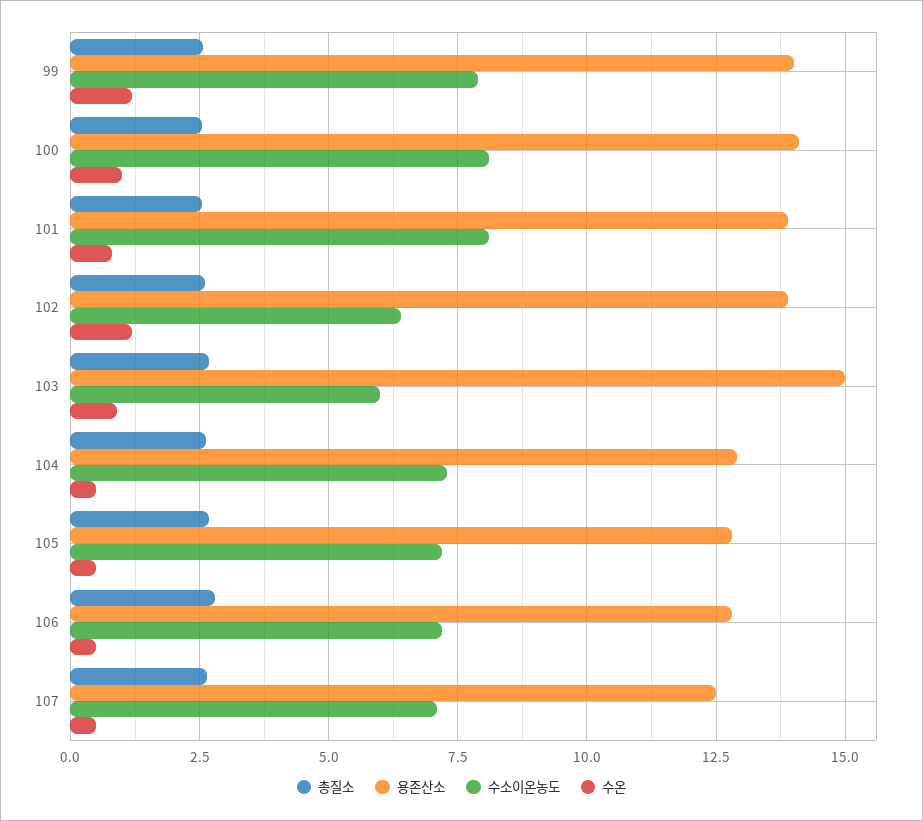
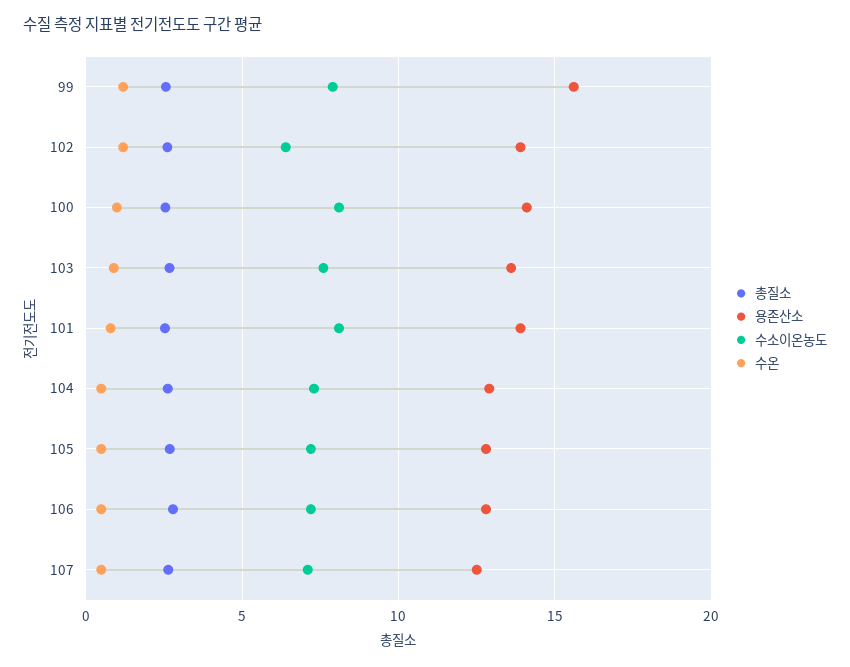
  {
    "총질소": {
      "99": 2.5,
      "100": 2.5,
      "101": 2.5,
      "102": 2.5,
      "103": 2.75,
      "104": 2.75,
      "105": 2.75,
      "106": 2.75,
      "107": 2.75
    },
    "용존산소": {
-     "99": 14,
+     "99": 15.5,
      "100": 14,
      "101": 14,
      "102": 14,
-     "103": 15,
+     "103": 13.5,
      "104": 13,
      "105": 12.75,
      "106": 12.75,
      "107": 12.5
    },
    "수소이온농도": {
      "99": 8,
      "100": 8,
      "101": 8,
      "102": 6.5,
-     "103": 6,
+     "103": 7.5,
      "104": 7.25,
      "105": 7.25,
      "106": 7.25,
      "107": 7
    },
    "수온": {
      "99": 1.25,
      "100": 1,
      "101": 0.75,
      "102": 1.25,
      "103": 1,
      "104": 0.5,
      "105": 0.5,
      "106": 0.5,
      "107": 0.5
    }
  }

